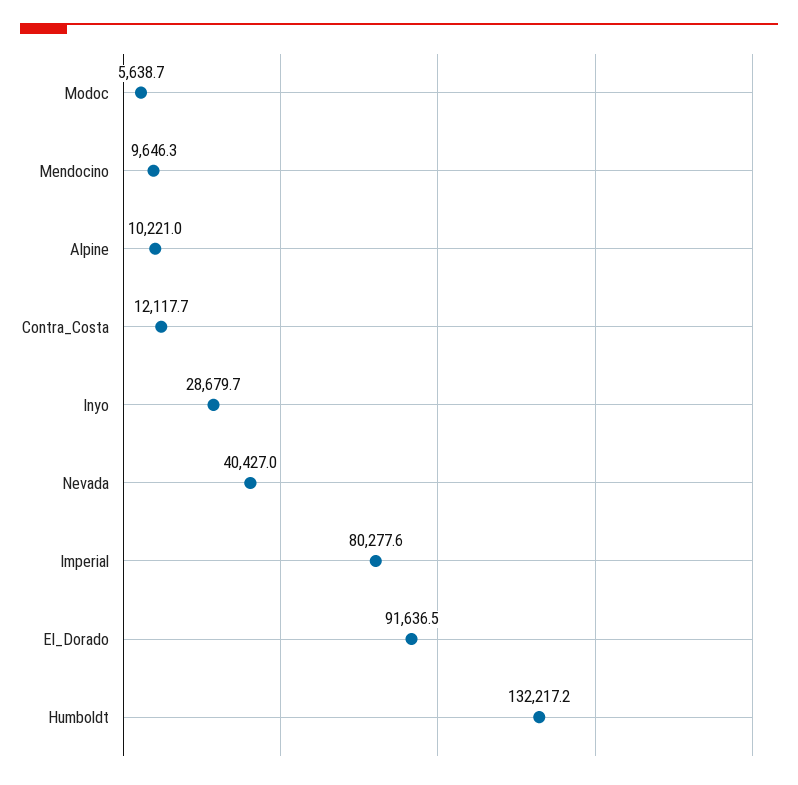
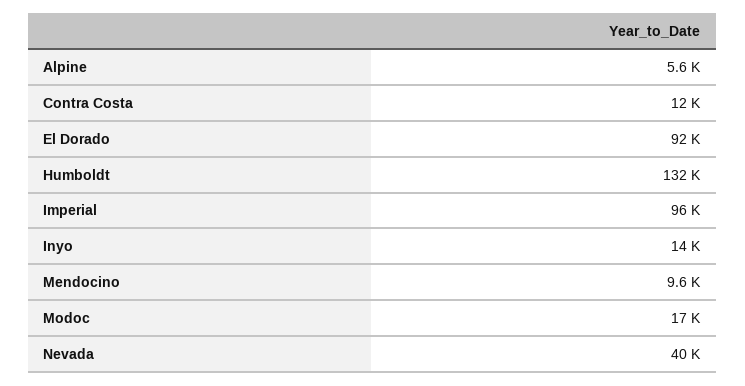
  {
-   "Modoc": 5638.7,
+   "Modoc": 17000,
    "Mendocino": 9646.3,
-   "Alpine": 10221,
+   "Alpine": 5600,
    "Contra_Costa": 12117.7,
-   "Inyo": 28679.7,
+   "Inyo": 14000,
    "Nevada": 40427,
-   "Imperial": 80277.6,
+   "Imperial": 96000,
    "El_Dorado": 91636.5,
    "Humboldt": 132217.2
  }

